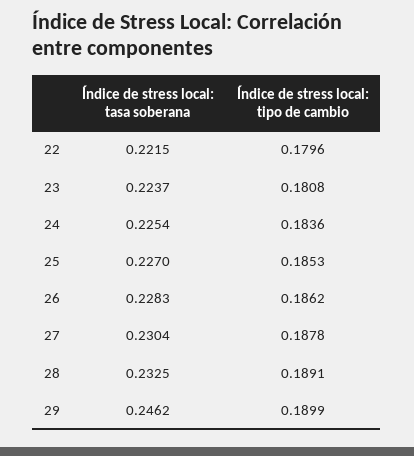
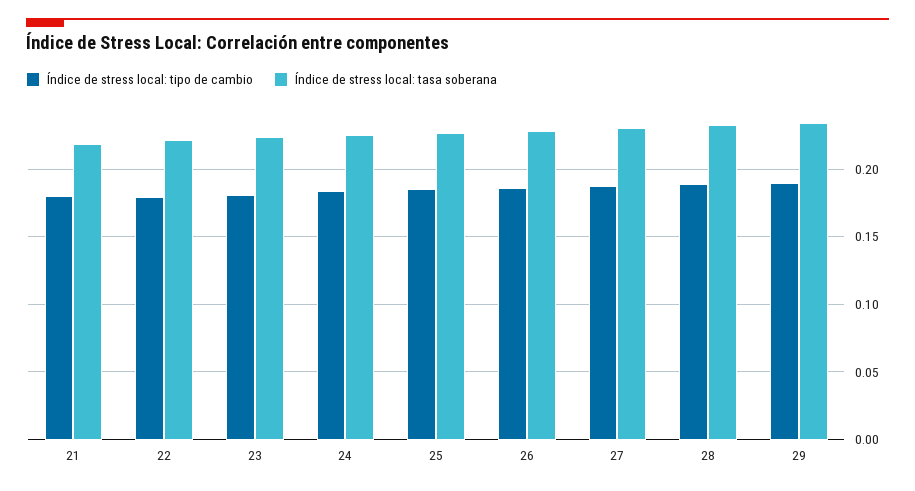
  {
    "Índice de stress local: tasa soberana": {
      "22": 0.2215,
      "23": 0.2237,
      "24": 0.2254,
      "25": 0.227,
      "26": 0.2283,
      "27": 0.2304,
      "28": 0.2325,
-     "29": 0.2462
+     "29": 0.235,
+     "21": 0.22
    },
    "Índice de stress local: tipo de cambio": {
      "22": 0.1796,
      "23": 0.1808,
      "24": 0.1836,
      "25": 0.1853,
      "26": 0.1862,
      "27": 0.1878,
      "28": 0.1891,
-     "29": 0.1899
+     "29": 0.1899,
+     "21": 0.18
    }
  }

